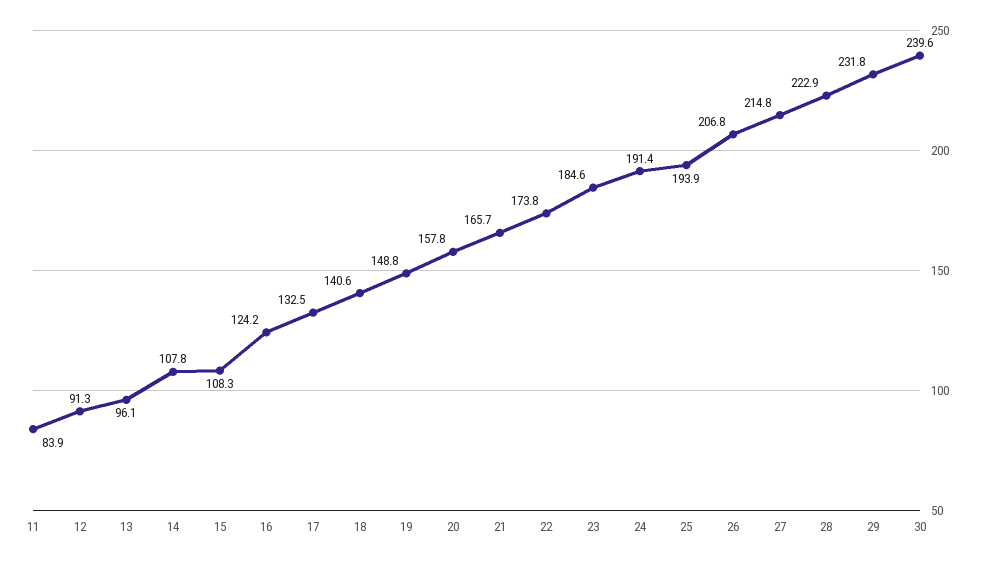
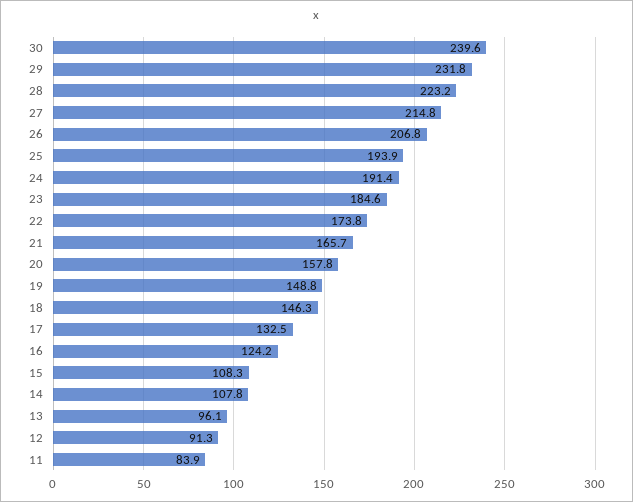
  {
    "11": 83.9,
    "12": 91.3,
    "13": 96.1,
    "14": 107.8,
    "15": 108.3,
    "16": 124.2,
    "17": 132.5,
-   "18": 140.6,
+   "18": 146.3,
    "19": 148.8,
    "20": 157.8,
    "21": 165.7,
    "22": 173.8,
    "23": 184.6,
    "24": 191.4,
    "25": 193.9,
    "26": 206.8,
    "27": 214.8,
-   "28": 222.9,
+   "28": 223.2,
    "29": 231.8,
    "30": 239.6
  }

